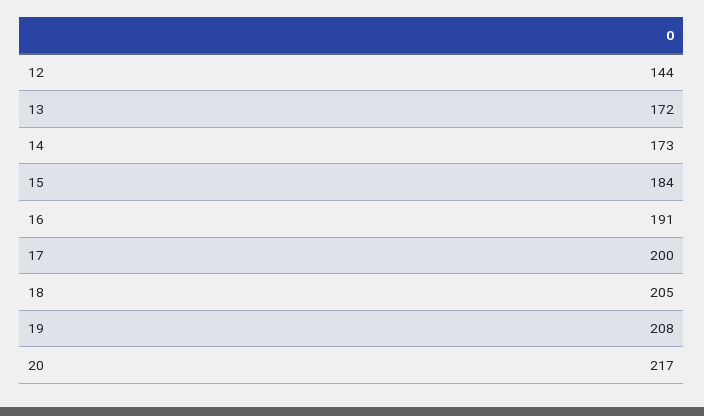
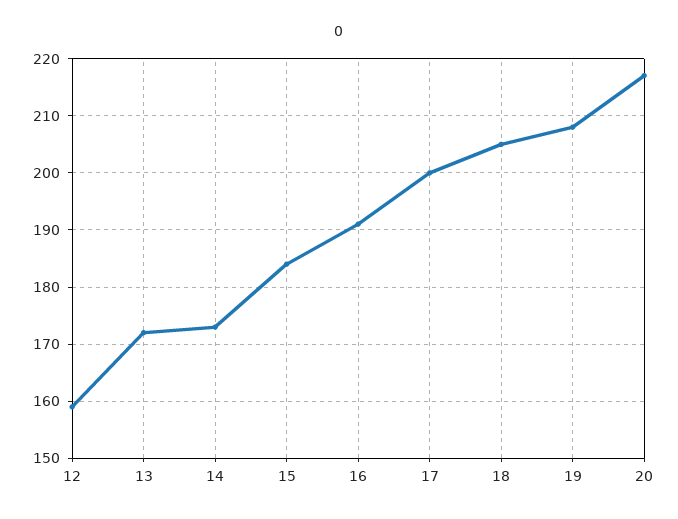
  {
-   "12": 144,
+   "12": 160,
    "13": 172,
    "14": 173,
    "15": 184,
    "16": 191,
    "17": 200,
    "18": 205,
    "19": 208,
    "20": 217
  }

